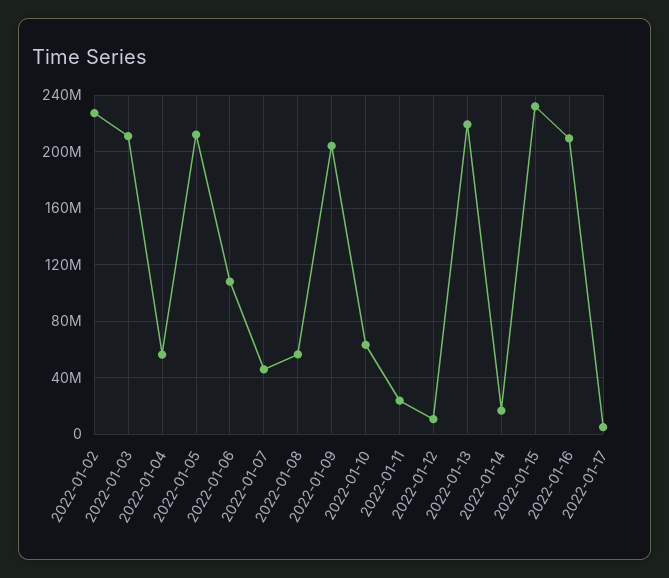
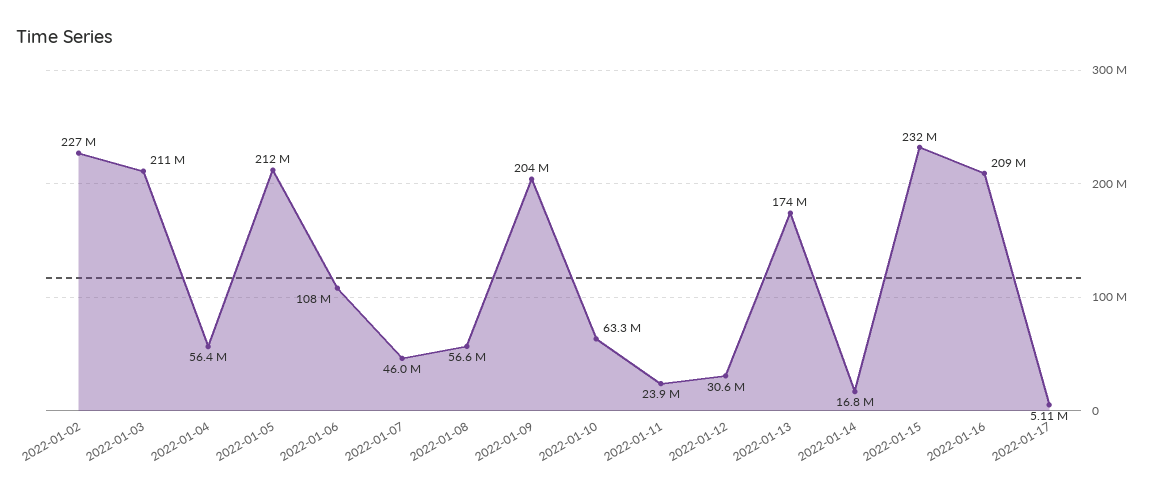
  {
    "2022-01-02": 227000000,
    "2022-01-03": 211000000,
    "2022-01-04": 56400000,
    "2022-01-05": 212000000,
    "2022-01-06": 108000000,
    "2022-01-07": 46000000,
    "2022-01-08": 56600000,
    "2022-01-09": 204000000,
    "2022-01-10": 63300000,
    "2022-01-11": 23900000,
-   "2022-01-12": 10000000,
+   "2022-01-12": 30600000,
-   "2022-01-13": 220000000,
+   "2022-01-13": 174000000,
    "2022-01-14": 16800000,
    "2022-01-15": 232000000,
    "2022-01-16": 209000000,
    "2022-01-17": 5110000
  }

